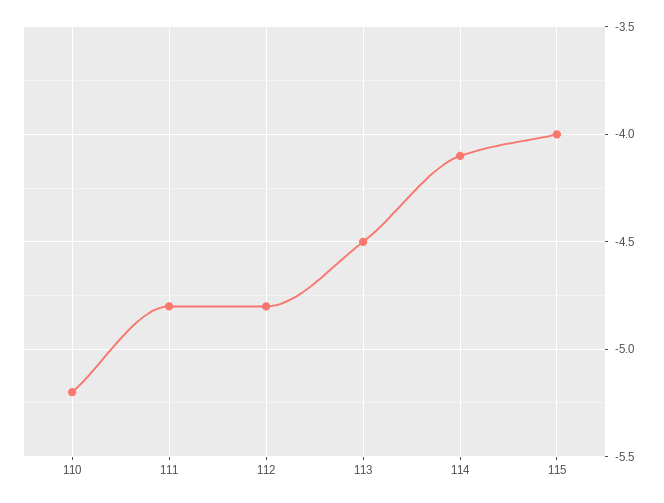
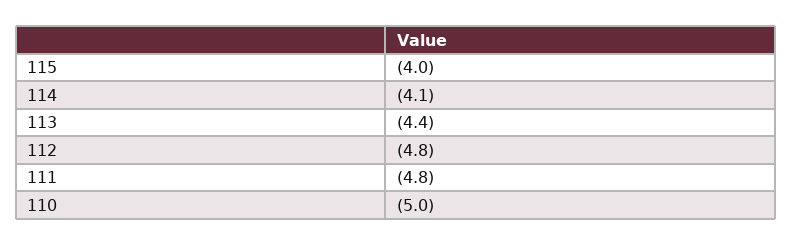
  {
-   "110": -5.2,
+   "110": -5,
    "111": -4.8,
    "112": -4.8,
-   "113": -4.5,
+   "113": -4.4,
    "114": -4.1,
    "115": -4
  }

